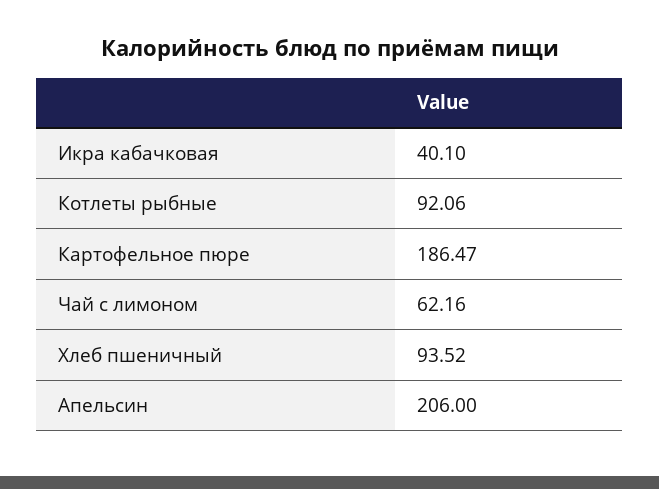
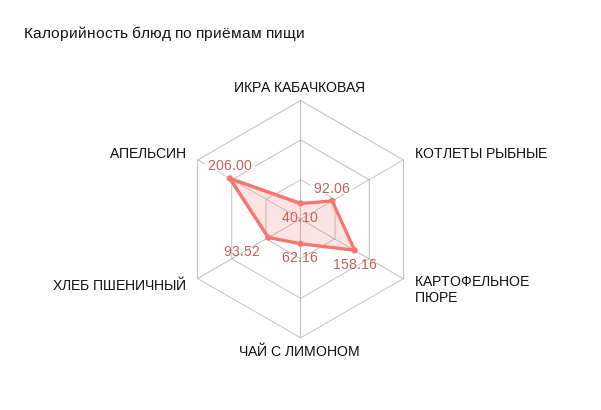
  {
    "Икра кабачковая": 40.1,
    "Котлеты рыбные": 92.06,
-   "Картофельное пюре": 186.47,
+   "Картофельное пюре": 158.16,
    "Чай с лимоном": 62.16,
    "Хлеб пшеничный": 93.52,
    "Апельсин": 206
  }

